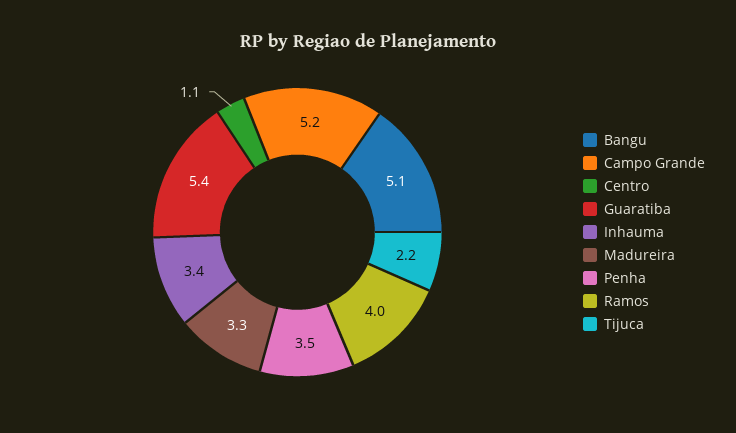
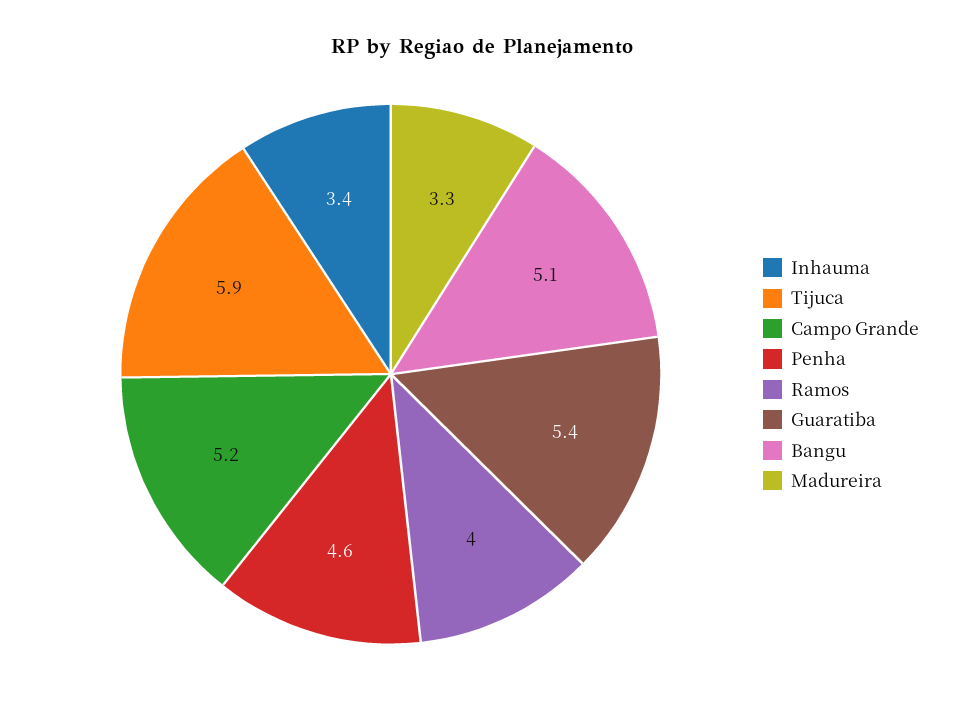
  {
    "Bangu": 5.1,
    "Campo Grande": 5.2,
-   "Centro": 1.1,
    "Guaratiba": 5.4,
    "Inhauma": 3.4,
    "Madureira": 3.3,
-   "Penha": 3.5,
+   "Penha": 4.6,
    "Ramos": 4,
-   "Tijuca": 2.2
+   "Tijuca": 5.9
  }

